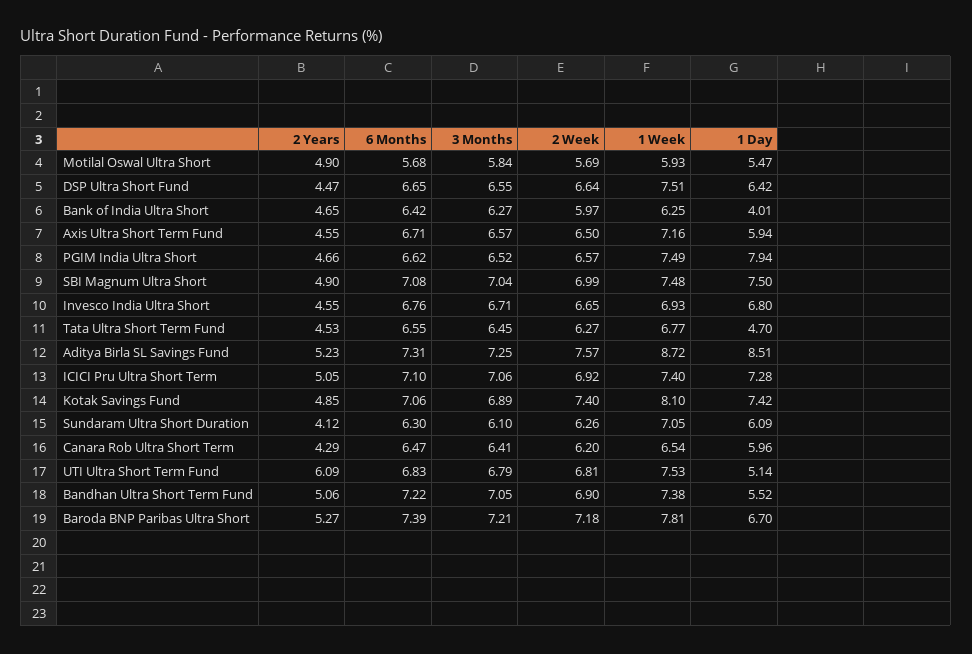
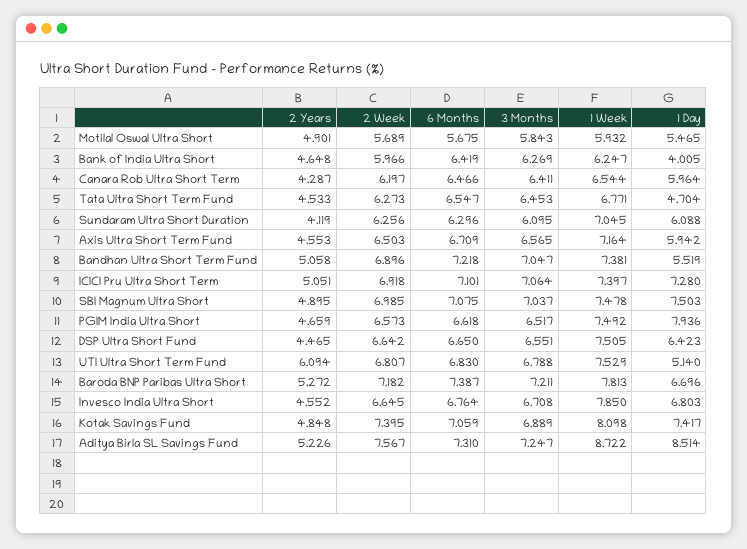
  {
    "2 Years": {
      "Motilal Oswal Ultra Short": 4.901,
      "DSP Ultra Short Fund": 4.465,
      "Bank of India Ultra Short": 4.648,
      "Axis Ultra Short Term Fund": 4.553,
      "PGIM India Ultra Short": 4.659,
      "SBI Magnum Ultra Short": 4.895,
      "Invesco India Ultra Short": 4.552,
      "Tata Ultra Short Term Fund": 4.533,
      "Aditya Birla SL Savings Fund": 5.226,
      "ICICI Pru Ultra Short Term": 5.051,
      "Kotak Savings Fund": 4.848,
      "Sundaram Ultra Short Duration": 4.119,
      "Canara Rob Ultra Short Term": 4.287,
      "UTI Ultra Short Term Fund": 6.094,
      "Bandhan Ultra Short Term Fund": 5.058,
      "Baroda BNP Paribas Ultra Short": 5.272
    },
    "6 Months": {
      "Motilal Oswal Ultra Short": 5.675,
      "DSP Ultra Short Fund": 6.65,
      "Bank of India Ultra Short": 6.419,
      "Axis Ultra Short Term Fund": 6.709,
      "PGIM India Ultra Short": 6.618,
      "SBI Magnum Ultra Short": 7.075,
      "Invesco India Ultra Short": 6.764,
      "Tata Ultra Short Term Fund": 6.547,
      "Aditya Birla SL Savings Fund": 7.31,
      "ICICI Pru Ultra Short Term": 7.101,
      "Kotak Savings Fund": 7.059,
      "Sundaram Ultra Short Duration": 6.296,
      "Canara Rob Ultra Short Term": 6.466,
      "UTI Ultra Short Term Fund": 6.83,
      "Bandhan Ultra Short Term Fund": 7.218,
      "Baroda BNP Paribas Ultra Short": 7.387
    },
    "3 Months": {
      "Motilal Oswal Ultra Short": 5.843,
      "DSP Ultra Short Fund": 6.551,
      "Bank of India Ultra Short": 6.269,
      "Axis Ultra Short Term Fund": 6.565,
      "PGIM India Ultra Short": 6.517,
      "SBI Magnum Ultra Short": 7.037,
      "Invesco India Ultra Short": 6.708,
      "Tata Ultra Short Term Fund": 6.453,
      "Aditya Birla SL Savings Fund": 7.247,
      "ICICI Pru Ultra Short Term": 7.064,
      "Kotak Savings Fund": 6.889,
      "Sundaram Ultra Short Duration": 6.095,
      "Canara Rob Ultra Short Term": 6.411,
      "UTI Ultra Short Term Fund": 6.788,
      "Bandhan Ultra Short Term Fund": 7.047,
      "Baroda BNP Paribas Ultra Short": 7.211
    },
    "2 Week": {
      "Motilal Oswal Ultra Short": 5.689,
      "DSP Ultra Short Fund": 6.642,
      "Bank of India Ultra Short": 5.966,
      "Axis Ultra Short Term Fund": 6.503,
      "PGIM India Ultra Short": 6.573,
      "SBI Magnum Ultra Short": 6.985,
      "Invesco India Ultra Short": 6.645,
      "Tata Ultra Short Term Fund": 6.273,
      "Aditya Birla SL Savings Fund": 7.567,
      "ICICI Pru Ultra Short Term": 6.918,
      "Kotak Savings Fund": 7.395,
      "Sundaram Ultra Short Duration": 6.256,
      "Canara Rob Ultra Short Term": 6.197,
      "UTI Ultra Short Term Fund": 6.807,
      "Bandhan Ultra Short Term Fund": 6.896,
      "Baroda BNP Paribas Ultra Short": 7.182
    },
    "1 Week": {
      "Motilal Oswal Ultra Short": 5.932,
      "DSP Ultra Short Fund": 7.505,
      "Bank of India Ultra Short": 6.247,
      "Axis Ultra Short Term Fund": 7.164,
      "PGIM India Ultra Short": 7.492,
      "SBI Magnum Ultra Short": 7.478,
-     "Invesco India Ultra Short": 6.93,
+     "Invesco India Ultra Short": 7.85,
      "Tata Ultra Short Term Fund": 6.771,
      "Aditya Birla SL Savings Fund": 8.722,
      "ICICI Pru Ultra Short Term": 7.397,
      "Kotak Savings Fund": 8.098,
      "Sundaram Ultra Short Duration": 7.045,
      "Canara Rob Ultra Short Term": 6.544,
      "UTI Ultra Short Term Fund": 7.529,
      "Bandhan Ultra Short Term Fund": 7.381,
      "Baroda BNP Paribas Ultra Short": 7.813
    },
    "1 Day": {
      "Motilal Oswal Ultra Short": 5.465,
      "DSP Ultra Short Fund": 6.423,
      "Bank of India Ultra Short": 4.005,
      "Axis Ultra Short Term Fund": 5.942,
      "PGIM India Ultra Short": 7.936,
      "SBI Magnum Ultra Short": 7.503,
      "Invesco India Ultra Short": 6.803,
      "Tata Ultra Short Term Fund": 4.704,
      "Aditya Birla SL Savings Fund": 8.514,
      "ICICI Pru Ultra Short Term": 7.28,
      "Kotak Savings Fund": 7.417,
      "Sundaram Ultra Short Duration": 6.088,
      "Canara Rob Ultra Short Term": 5.964,
      "UTI Ultra Short Term Fund": 5.14,
      "Bandhan Ultra Short Term Fund": 5.519,
      "Baroda BNP Paribas Ultra Short": 6.696
    }
  }

